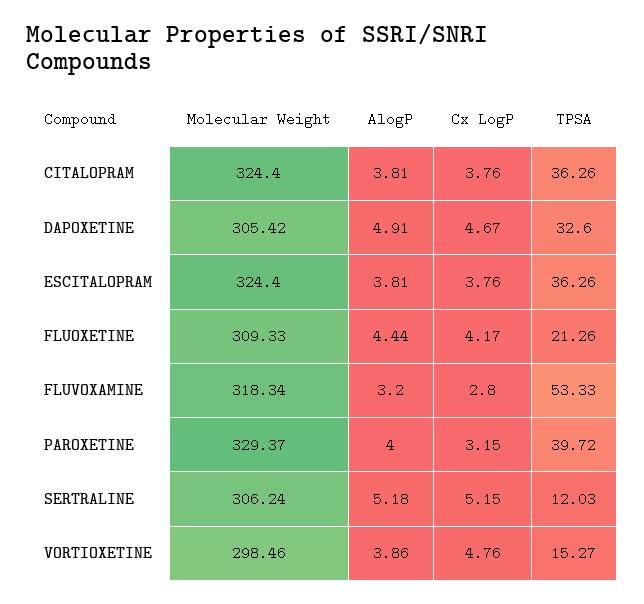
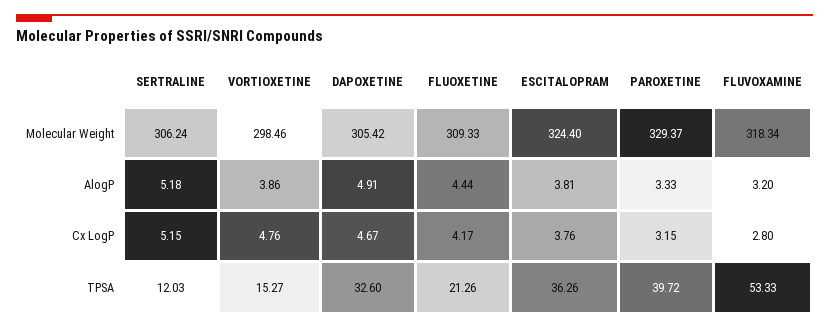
  {
    "Molecular Weight": {
-     "CITALOPRAM": 324.4,
      "DAPOXETINE": 305.42,
      "ESCITALOPRAM": 324.4,
      "FLUOXETINE": 309.33,
      "FLUVOXAMINE": 318.34,
      "PAROXETINE": 329.37,
      "SERTRALINE": 306.24,
      "VORTIOXETINE": 298.46
    },
    "AlogP": {
-     "CITALOPRAM": 3.81,
      "DAPOXETINE": 4.91,
      "ESCITALOPRAM": 3.81,
      "FLUOXETINE": 4.44,
      "FLUVOXAMINE": 3.2,
-     "PAROXETINE": 4,
+     "PAROXETINE": 3.33,
      "SERTRALINE": 5.18,
      "VORTIOXETINE": 3.86
    },
    "Cx LogP": {
-     "CITALOPRAM": 3.76,
      "DAPOXETINE": 4.67,
      "ESCITALOPRAM": 3.76,
      "FLUOXETINE": 4.17,
      "FLUVOXAMINE": 2.8,
      "PAROXETINE": 3.15,
      "SERTRALINE": 5.15,
      "VORTIOXETINE": 4.76
    },
    "TPSA": {
-     "CITALOPRAM": 36.26,
      "DAPOXETINE": 32.6,
      "ESCITALOPRAM": 36.26,
      "FLUOXETINE": 21.26,
      "FLUVOXAMINE": 53.33,
      "PAROXETINE": 39.72,
      "SERTRALINE": 12.03,
      "VORTIOXETINE": 15.27
    }
  }

